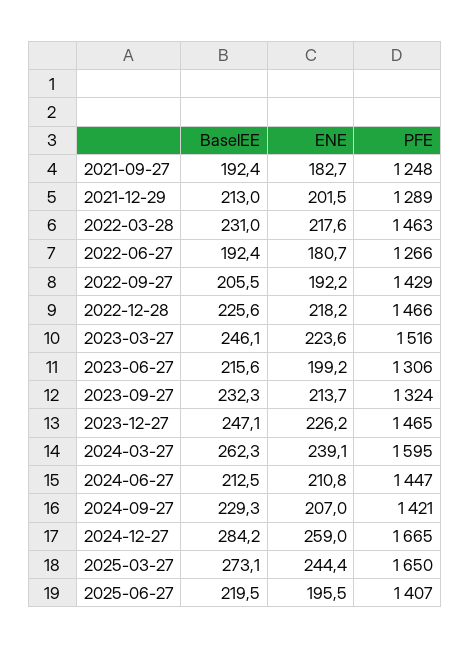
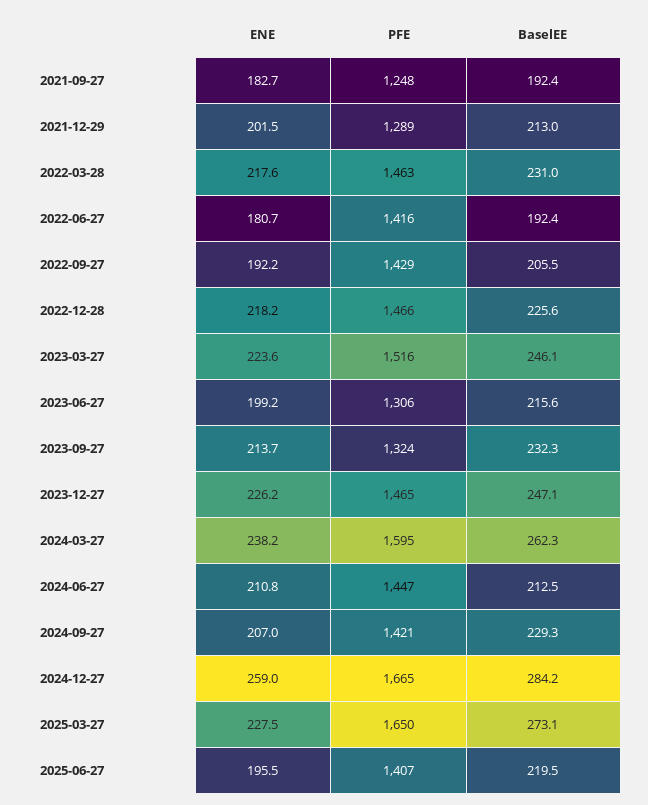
  {
    "BaselEE": {
      "2021-09-27": 192.4,
      "2021-12-29": 213,
      "2022-03-28": 231,
      "2022-06-27": 192.4,
      "2022-09-27": 205.5,
      "2022-12-28": 225.6,
      "2023-03-27": 246.1,
      "2023-06-27": 215.6,
      "2023-09-27": 232.3,
      "2023-12-27": 247.1,
      "2024-03-27": 262.3,
      "2024-06-27": 212.5,
      "2024-09-27": 229.3,
      "2024-12-27": 284.2,
      "2025-03-27": 273.1,
      "2025-06-27": 219.5
    },
    "ENE": {
      "2021-09-27": 182.7,
      "2021-12-29": 201.5,
      "2022-03-28": 217.6,
      "2022-06-27": 180.7,
      "2022-09-27": 192.2,
      "2022-12-28": 218.2,
      "2023-03-27": 223.6,
      "2023-06-27": 199.2,
      "2023-09-27": 213.7,
      "2023-12-27": 226.2,
-     "2024-03-27": 239.1,
+     "2024-03-27": 238.2,
      "2024-06-27": 210.8,
      "2024-09-27": 207,
      "2024-12-27": 259,
-     "2025-03-27": 244.4,
+     "2025-03-27": 227.5,
      "2025-06-27": 195.5
    },
    "PFE": {
      "2021-09-27": 1248,
      "2021-12-29": 1289,
      "2022-03-28": 1463,
-     "2022-06-27": 1266,
+     "2022-06-27": 1416,
      "2022-09-27": 1429,
      "2022-12-28": 1466,
      "2023-03-27": 1516,
      "2023-06-27": 1306,
      "2023-09-27": 1324,
      "2023-12-27": 1465,
      "2024-03-27": 1595,
      "2024-06-27": 1447,
      "2024-09-27": 1421,
      "2024-12-27": 1665,
      "2025-03-27": 1650,
      "2025-06-27": 1407
    }
  }

